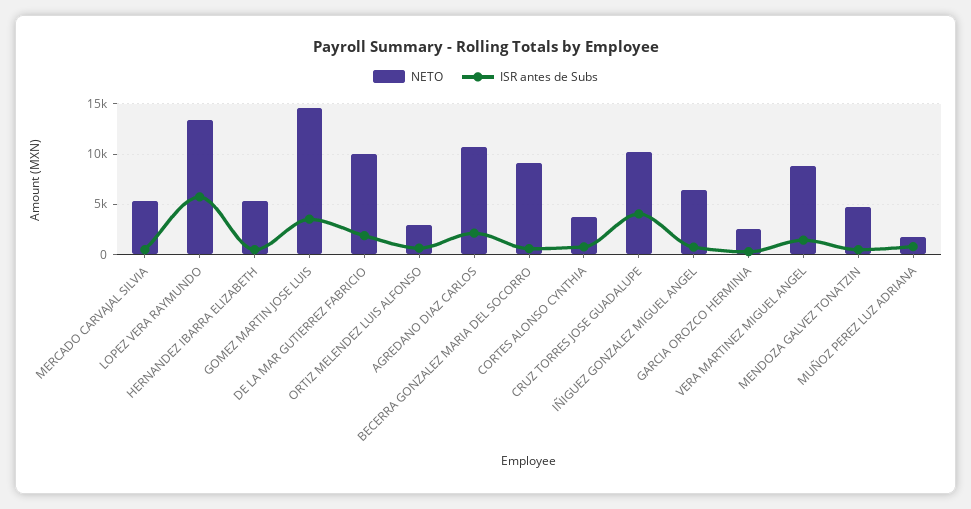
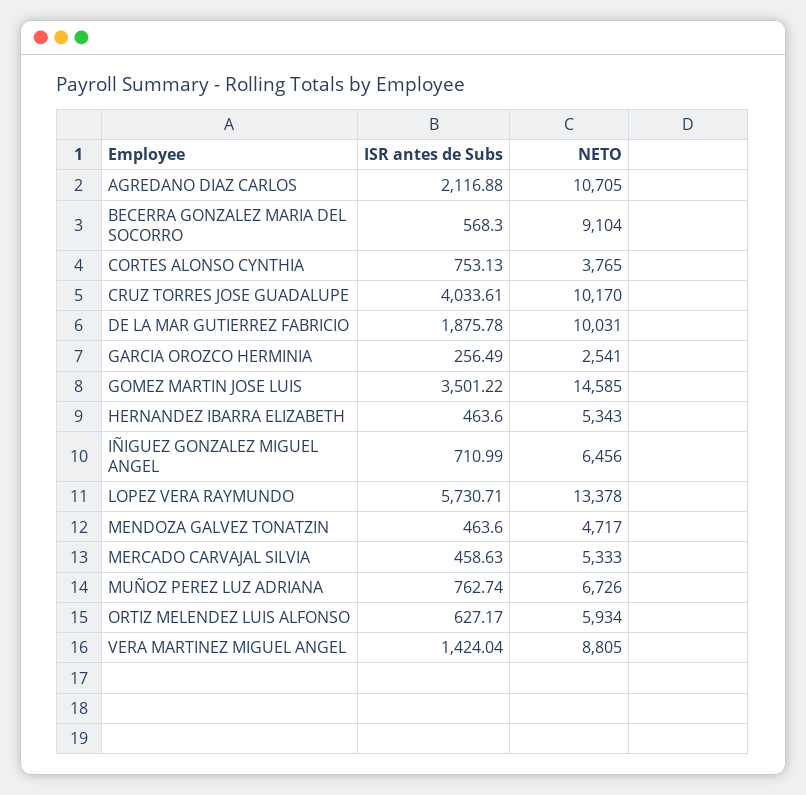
  {
    "NETO": {
      "MERCADO CARVAJAL SILVIA": 5333,
      "LOPEZ VERA RAYMUNDO": 13378,
      "HERNANDEZ IBARRA ELIZABETH": 5343,
      "GOMEZ MARTIN JOSE LUIS": 14585,
      "DE LA MAR GUTIERREZ FABRICIO": 10031,
-     "ORTIZ MELENDEZ LUIS ALFONSO": 3000,
+     "ORTIZ MELENDEZ LUIS ALFONSO": 5934,
      "AGREDANO DIAZ CARLOS": 10705,
      "BECERRA GONZALEZ MARIA DEL SOCORRO": 9104,
      "CORTES ALONSO CYNTHIA": 3765,
      "CRUZ TORRES JOSE GUADALUPE": 10170,
      "IÑIGUEZ GONZALEZ MIGUEL ANGEL": 6456,
      "GARCIA OROZCO HERMINIA": 2541,
      "VERA MARTINEZ MIGUEL ANGEL": 8805,
      "MENDOZA GALVEZ TONATZIN": 4717,
-     "MUÑOZ PEREZ LUZ ADRIANA": 2000
+     "MUÑOZ PEREZ LUZ ADRIANA": 6726
    },
    "ISR antes de Subs": {
      "MERCADO CARVAJAL SILVIA": 458.63,
      "LOPEZ VERA RAYMUNDO": 5730.71,
      "HERNANDEZ IBARRA ELIZABETH": 463.6,
      "GOMEZ MARTIN JOSE LUIS": 3501.22,
      "DE LA MAR GUTIERREZ FABRICIO": 1875.78,
      "ORTIZ MELENDEZ LUIS ALFONSO": 627.17,
      "AGREDANO DIAZ CARLOS": 2116.88,
      "BECERRA GONZALEZ MARIA DEL SOCORRO": 568.3,
      "CORTES ALONSO CYNTHIA": 753.13,
      "CRUZ TORRES JOSE GUADALUPE": 4033.61,
      "IÑIGUEZ GONZALEZ MIGUEL ANGEL": 710.99,
      "GARCIA OROZCO HERMINIA": 256.49,
      "VERA MARTINEZ MIGUEL ANGEL": 1424.04,
      "MENDOZA GALVEZ TONATZIN": 463.6,
      "MUÑOZ PEREZ LUZ ADRIANA": 762.74
    }
  }

